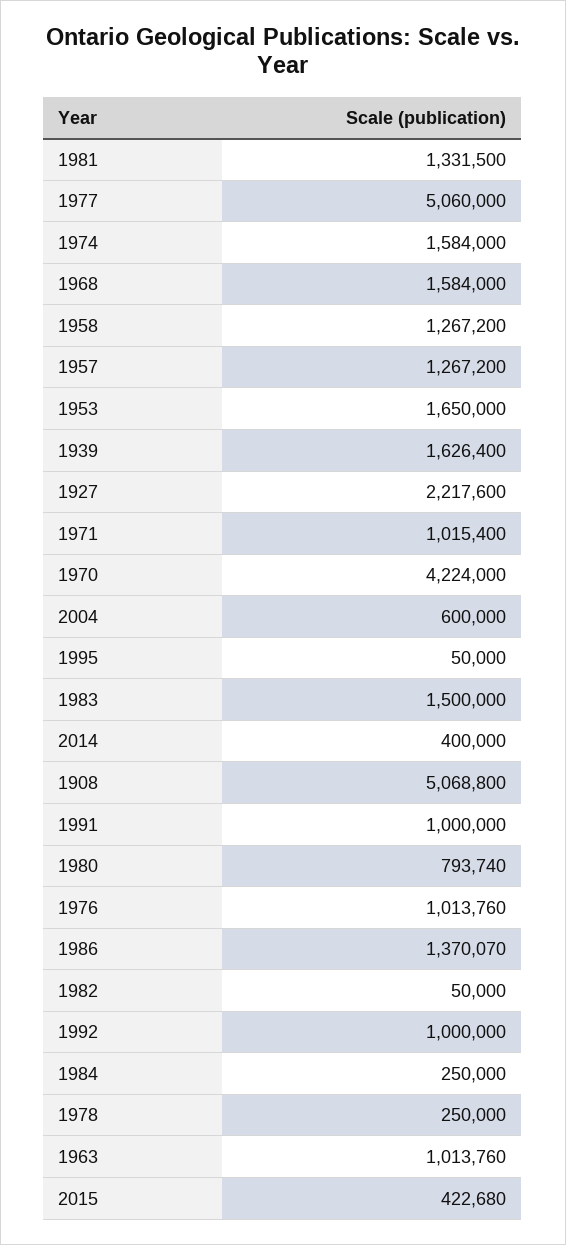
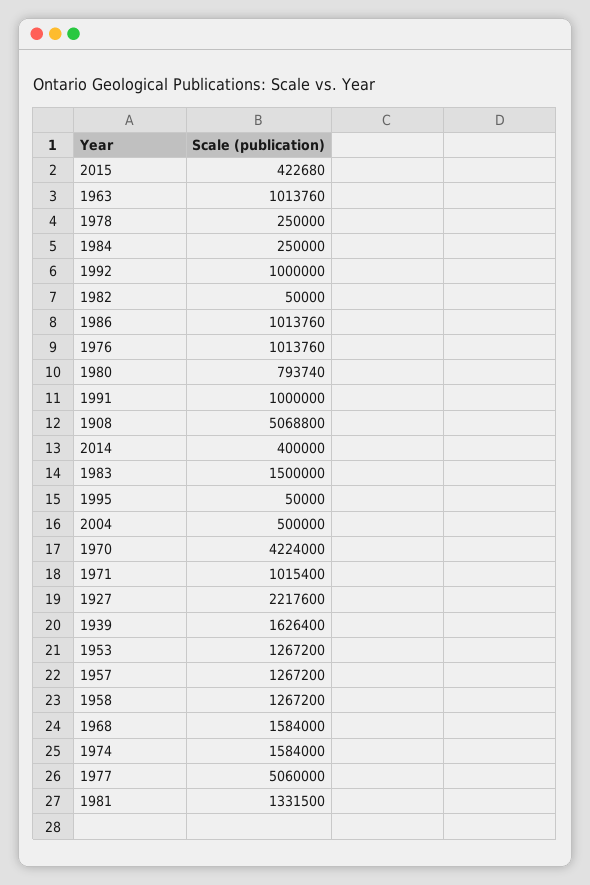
  {
    "1981": 1331500,
    "1977": 5060000,
    "1974": 1584000,
    "1968": 1584000,
    "1958": 1267200,
    "1957": 1267200,
-   "1953": 1650000,
+   "1953": 1267200,
    "1939": 1626400,
    "1927": 2217600,
    "1971": 1015400,
    "1970": 4224000,
-   "2004": 600000,
+   "2004": 500000,
    "1995": 50000,
    "1983": 1500000,
    "2014": 400000,
    "1908": 5068800,
    "1991": 1000000,
    "1980": 793740,
    "1976": 1013760,
-   "1986": 1370070,
+   "1986": 1013760,
    "1982": 50000,
    "1992": 1000000,
    "1984": 250000,
    "1978": 250000,
    "1963": 1013760,
    "2015": 422680
  }

